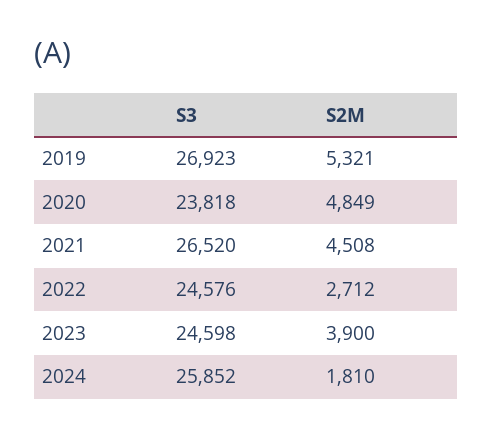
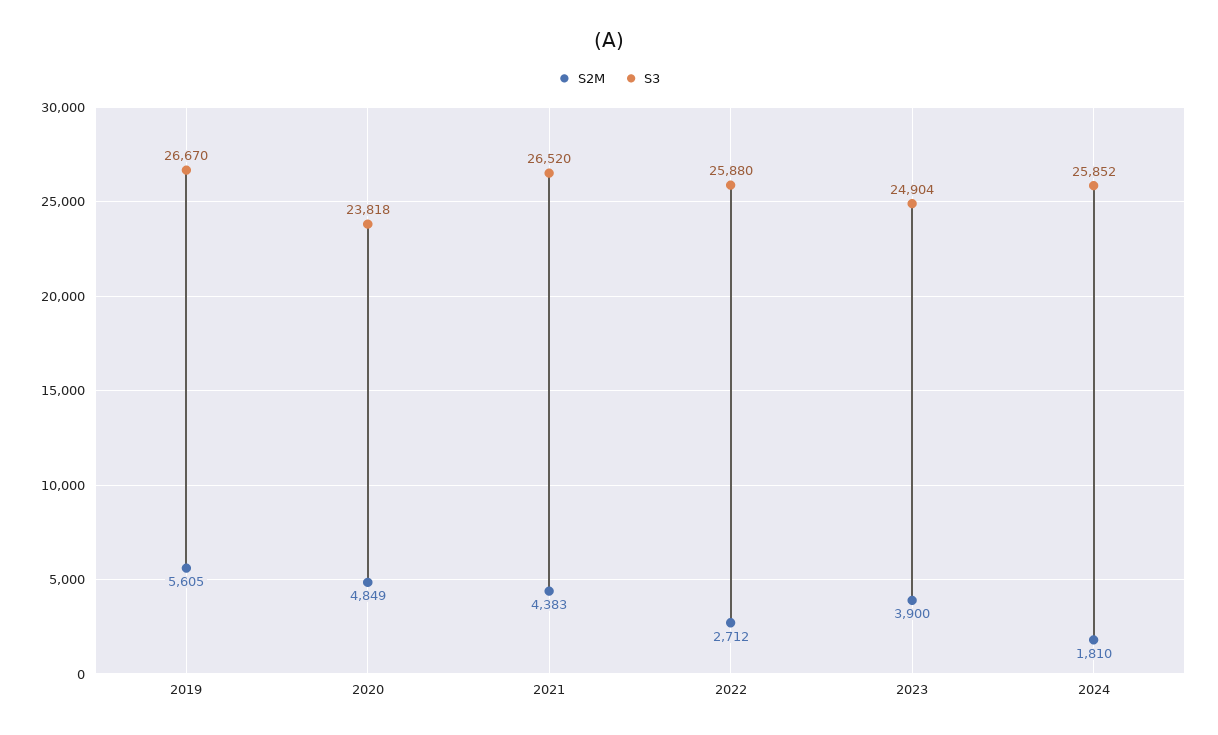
  {
    "S3": {
-     "2019": 26923,
+     "2019": 26670,
      "2020": 23818,
      "2021": 26520,
-     "2022": 24576,
+     "2022": 25880,
-     "2023": 24598,
+     "2023": 24904,
      "2024": 25852
    },
    "S2M": {
-     "2019": 5321,
+     "2019": 5605,
      "2020": 4849,
-     "2021": 4508,
+     "2021": 4383,
      "2022": 2712,
      "2023": 3900,
      "2024": 1810
    }
  }

